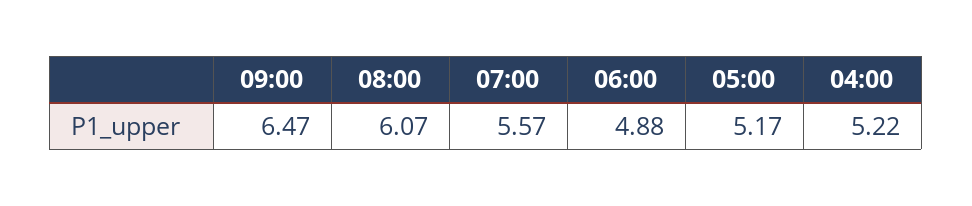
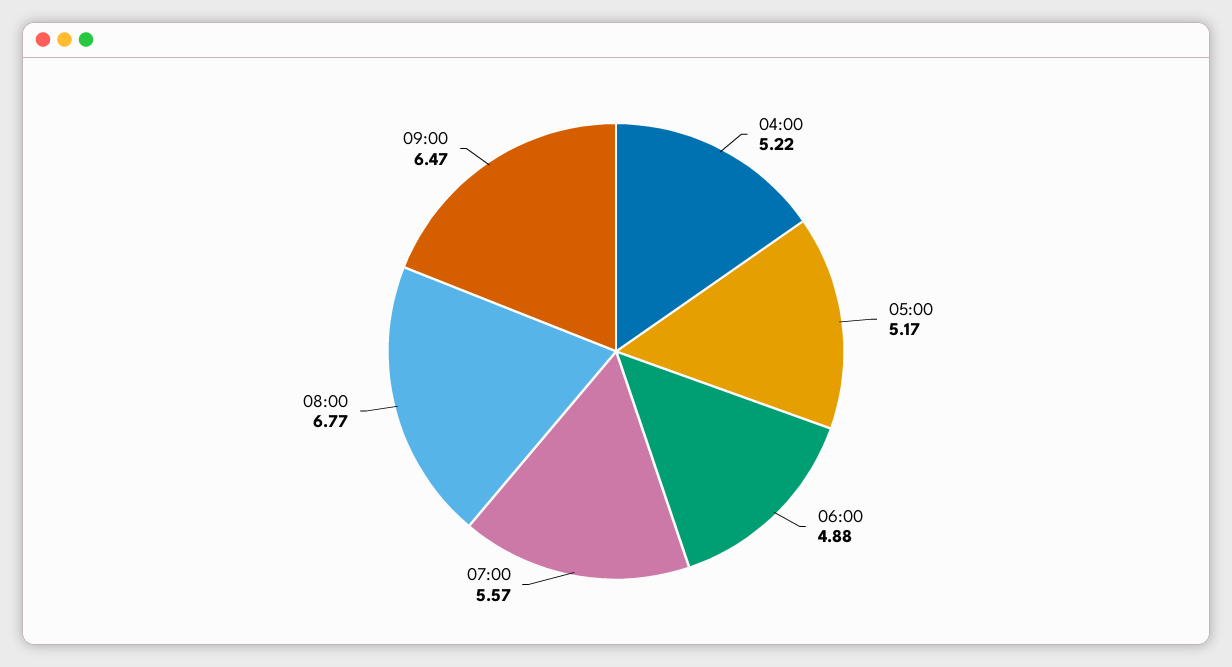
  {
    "09:00": 6.47,
-   "08:00": 6.07,
+   "08:00": 6.77,
    "07:00": 5.57,
    "06:00": 4.88,
    "05:00": 5.17,
    "04:00": 5.22
  }

